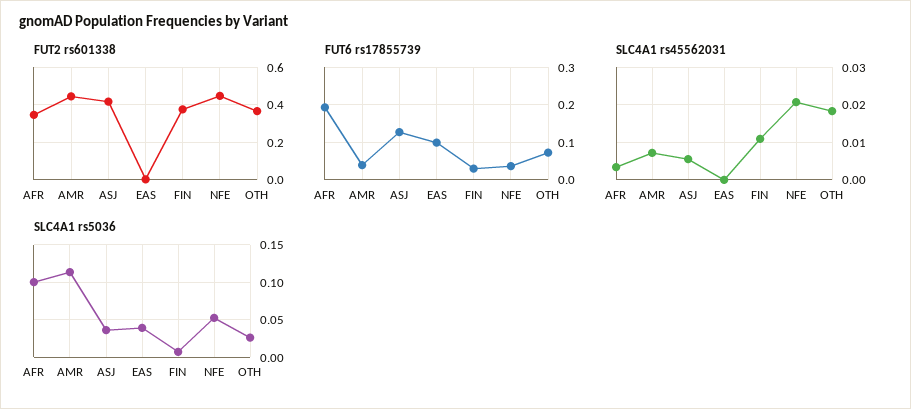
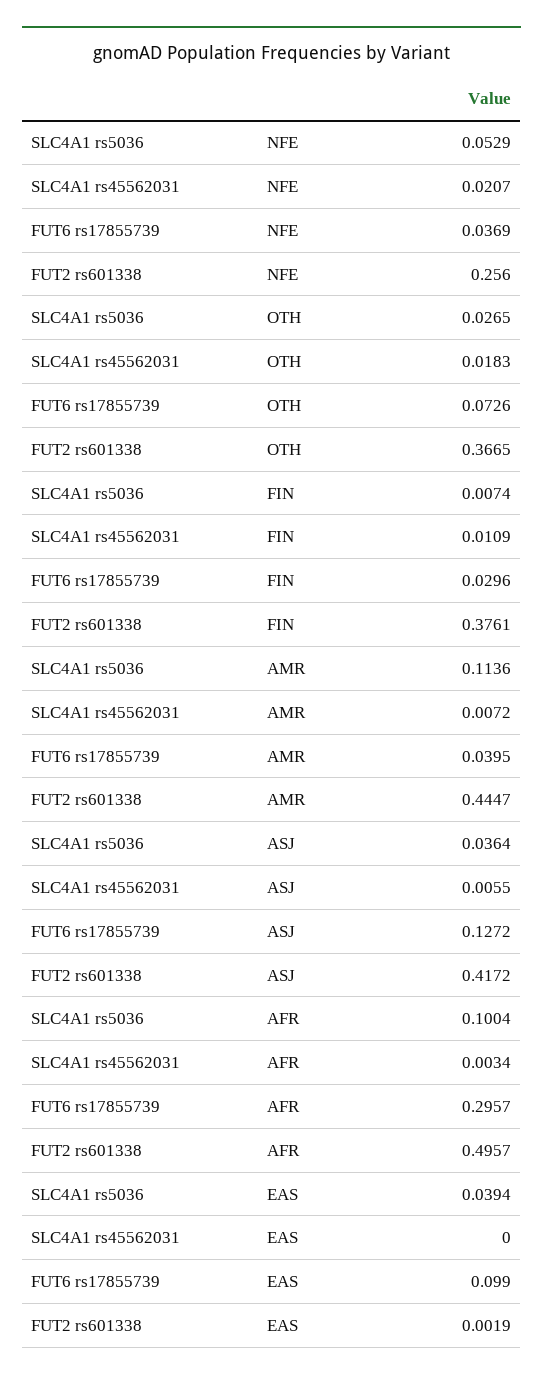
  {
    "FUT2 rs601338": {
-     "AFR": 0.35,
+     "AFR": 0.4957,
      "AMR": 0.4447,
      "ASJ": 0.4172,
      "EAS": 0.0019,
      "FIN": 0.3761,
-     "NFE": 0.45,
+     "NFE": 0.256,
      "OTH": 0.3665
    },
    "FUT6 rs17855739": {
-     "AFR": 0.2,
+     "AFR": 0.2957,
      "AMR": 0.0395,
      "ASJ": 0.1272,
      "EAS": 0.099,
      "FIN": 0.0296,
      "NFE": 0.0369,
      "OTH": 0.0726
    },
    "SLC4A1 rs45562031": {
      "AFR": 0.0034,
      "AMR": 0.0072,
      "ASJ": 0.0055,
      "EAS": 0,
      "FIN": 0.0109,
      "NFE": 0.0207,
      "OTH": 0.0183
    },
    "SLC4A1 rs5036": {
      "AFR": 0.1004,
      "AMR": 0.1136,
      "ASJ": 0.0364,
      "EAS": 0.0394,
      "FIN": 0.0074,
      "NFE": 0.0529,
      "OTH": 0.0265
    }
  }

